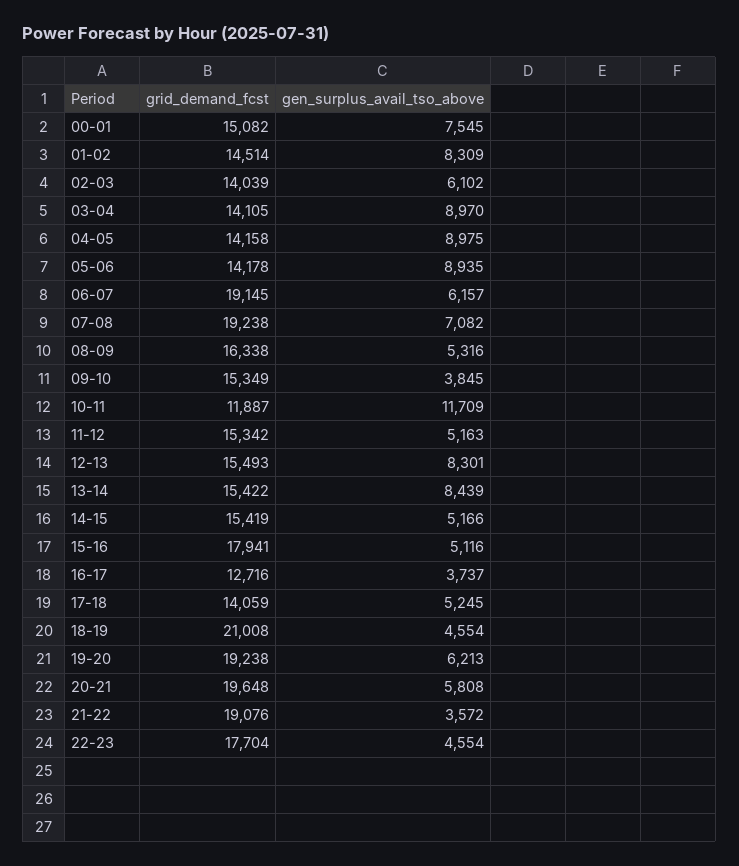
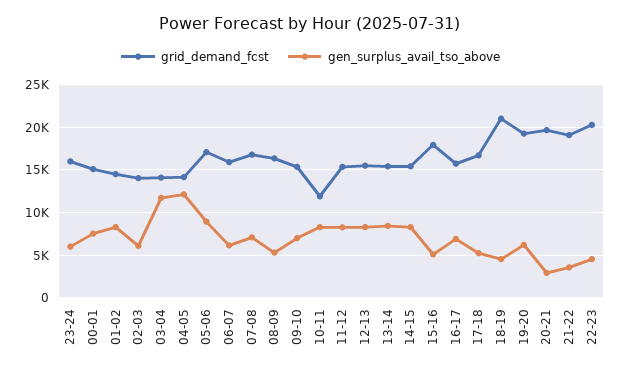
  {
    "grid_demand_fcst": {
      "00-01": 15082,
      "01-02": 14514,
      "02-03": 14039,
      "03-04": 14105,
      "04-05": 14158,
-     "05-06": 14178,
+     "05-06": 17000,
-     "06-07": 19145,
+     "06-07": 16000,
-     "07-08": 19238,
+     "07-08": 17000,
      "08-09": 16338,
      "09-10": 15349,
      "10-11": 11887,
      "11-12": 15342,
      "12-13": 15493,
      "13-14": 15422,
      "14-15": 15419,
      "15-16": 17941,
-     "16-17": 12716,
+     "16-17": 16000,
-     "17-18": 14059,
+     "17-18": 17000,
      "18-19": 21008,
      "19-20": 19238,
      "20-21": 19648,
      "21-22": 19076,
-     "22-23": 17704
+     "22-23": 20000,
+     "23-24": 16000
    },
    "gen_surplus_avail_tso_above": {
      "00-01": 7545,
      "01-02": 8309,
      "02-03": 6102,
-     "03-04": 8970,
+     "03-04": 12000,
-     "04-05": 8975,
+     "04-05": 12000,
      "05-06": 8935,
      "06-07": 6157,
      "07-08": 7082,
      "08-09": 5316,
-     "09-10": 3845,
+     "09-10": 7000,
-     "10-11": 11709,
+     "10-11": 8000,
-     "11-12": 5163,
+     "11-12": 8000,
      "12-13": 8301,
      "13-14": 8439,
-     "14-15": 5166,
+     "14-15": 8000,
      "15-16": 5116,
-     "16-17": 3737,
+     "16-17": 7000,
      "17-18": 5245,
      "18-19": 4554,
      "19-20": 6213,
-     "20-21": 5808,
+     "20-21": 3000,
      "21-22": 3572,
-     "22-23": 4554
+     "22-23": 4554,
+     "23-24": 6000
    }
  }

